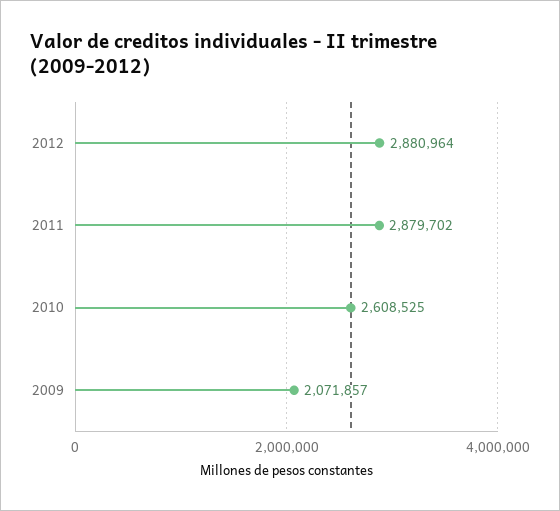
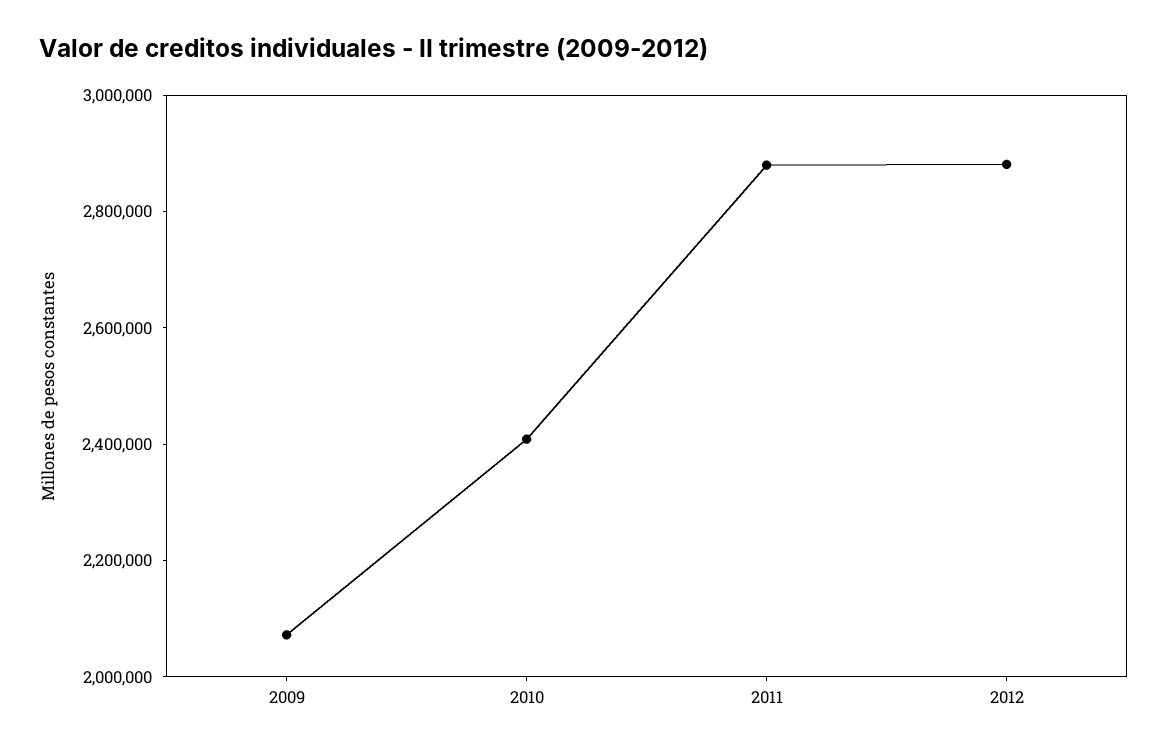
  {
    "2012": 2880964,
    "2011": 2879702,
-   "2010": 2608525,
+   "2010": 2400000,
    "2009": 2071857
  }

